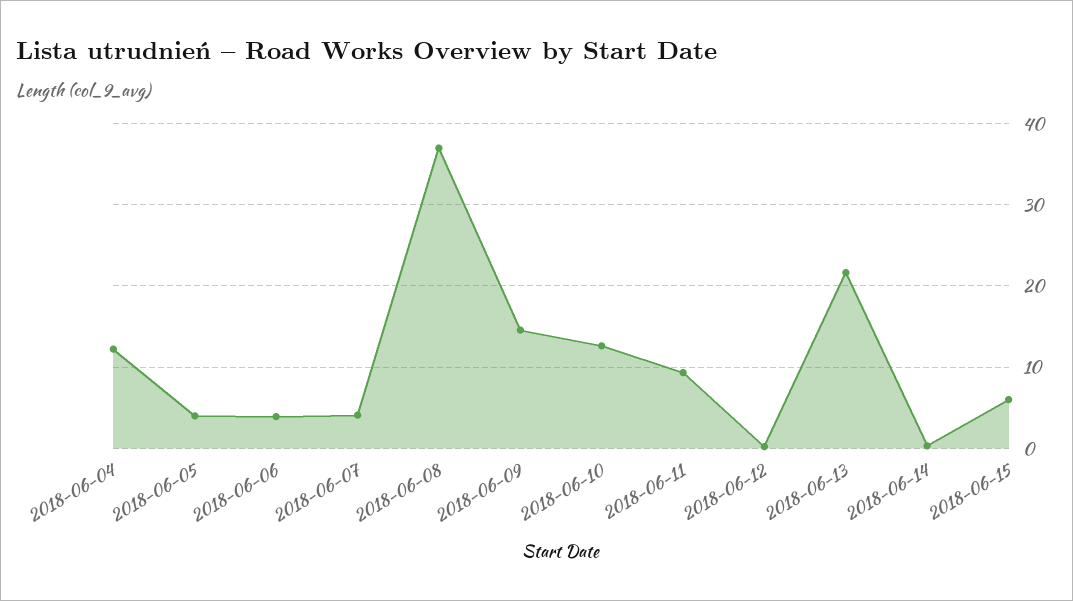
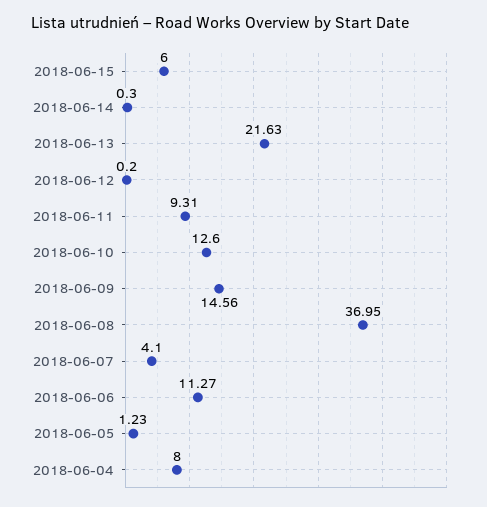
  {
-   "2018-06-04": 12,
+   "2018-06-04": 8,
-   "2018-06-05": 4,
+   "2018-06-05": 1.23,
-   "2018-06-06": 4,
+   "2018-06-06": 11.27,
    "2018-06-07": 4.1,
    "2018-06-08": 36.95,
    "2018-06-09": 14.56,
    "2018-06-10": 12.6,
    "2018-06-11": 9.31,
    "2018-06-12": 0.2,
    "2018-06-13": 21.63,
    "2018-06-14": 0.3,
    "2018-06-15": 6
  }

